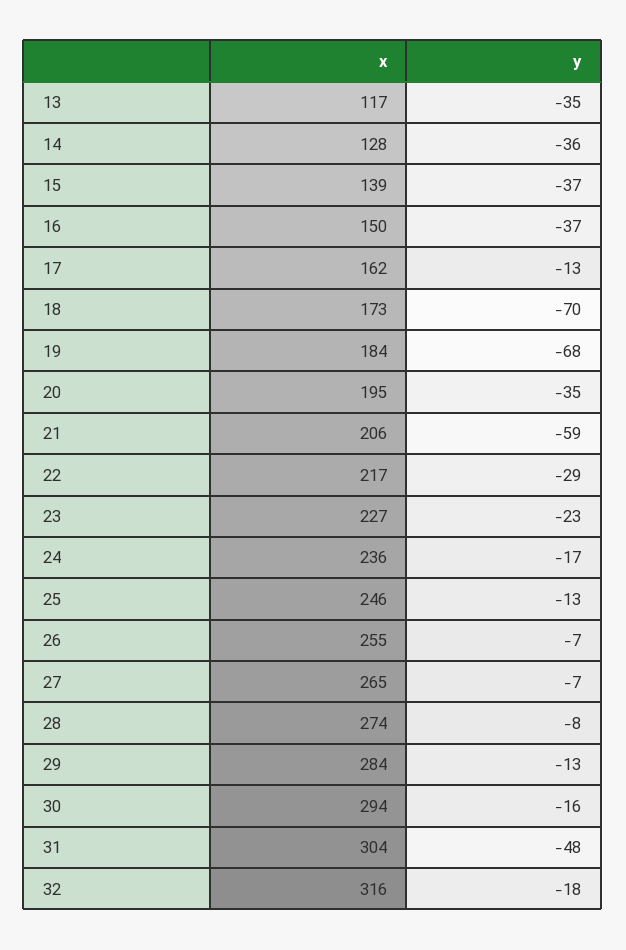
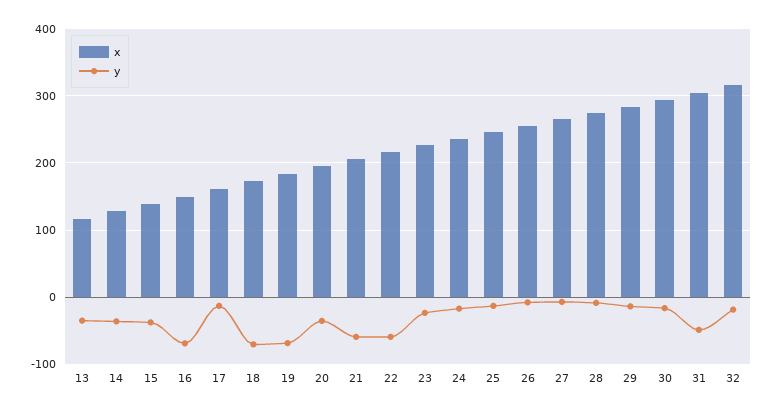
  {
    "x": {
      "13": 117,
      "14": 128,
      "15": 139,
      "16": 150,
      "17": 162,
      "18": 173,
      "19": 184,
      "20": 195,
      "21": 206,
      "22": 217,
      "23": 227,
      "24": 236,
      "25": 246,
      "26": 255,
      "27": 265,
      "28": 274,
      "29": 284,
      "30": 294,
      "31": 304,
      "32": 316
    },
    "y": {
      "13": -35,
      "14": -36,
      "15": -37,
-     "16": -37,
+     "16": -70,
      "17": -13,
      "18": -70,
      "19": -68,
      "20": -35,
      "21": -59,
-     "22": -29,
+     "22": -60,
      "23": -23,
      "24": -17,
      "25": -13,
      "26": -7,
      "27": -7,
      "28": -8,
      "29": -13,
      "30": -16,
      "31": -48,
      "32": -18
    }
  }

